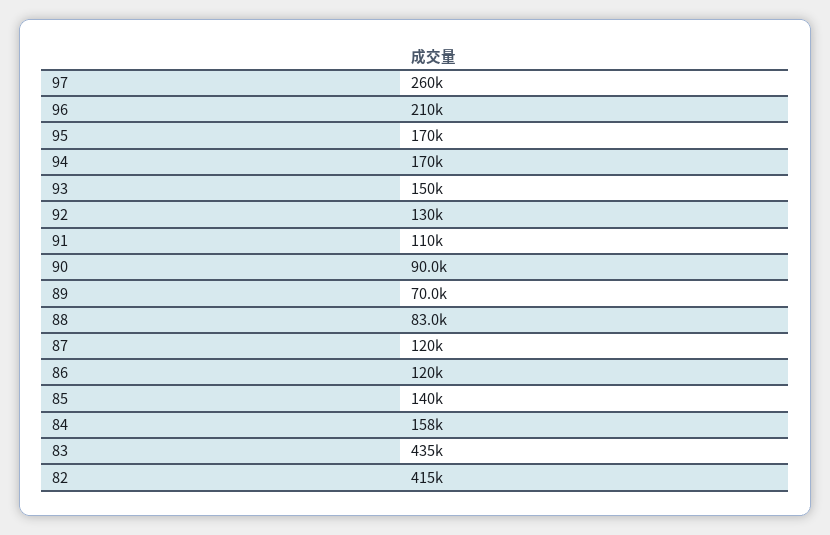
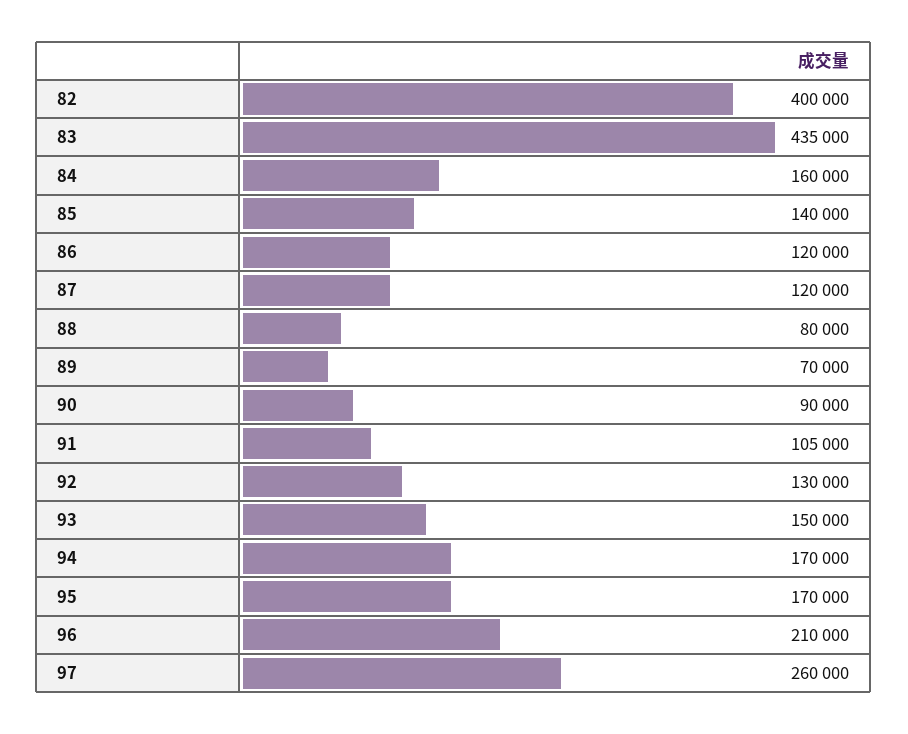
  {
    "97": 260000,
    "96": 210000,
    "95": 170000,
    "94": 170000,
    "93": 150000,
    "92": 130000,
-   "91": 110000,
+   "91": 105000,
    "90": 90000,
    "89": 70000,
-   "88": 83000,
+   "88": 80000,
    "87": 120000,
    "86": 120000,
    "85": 140000,
-   "84": 158000,
+   "84": 160000,
    "83": 435000,
-   "82": 415000
+   "82": 400000
  }

